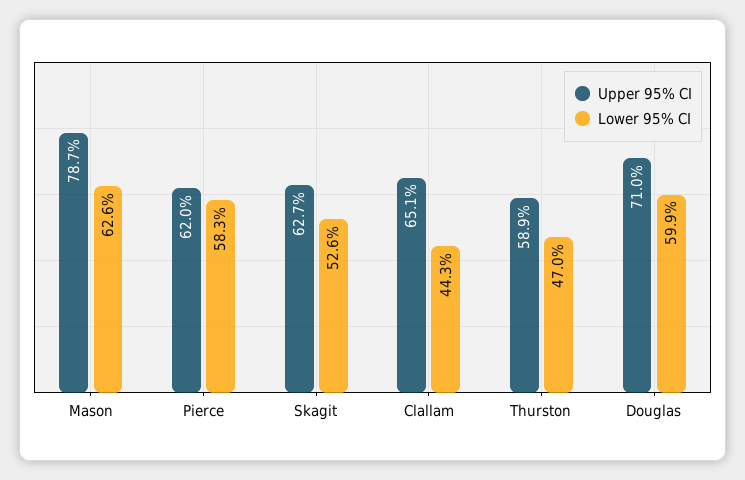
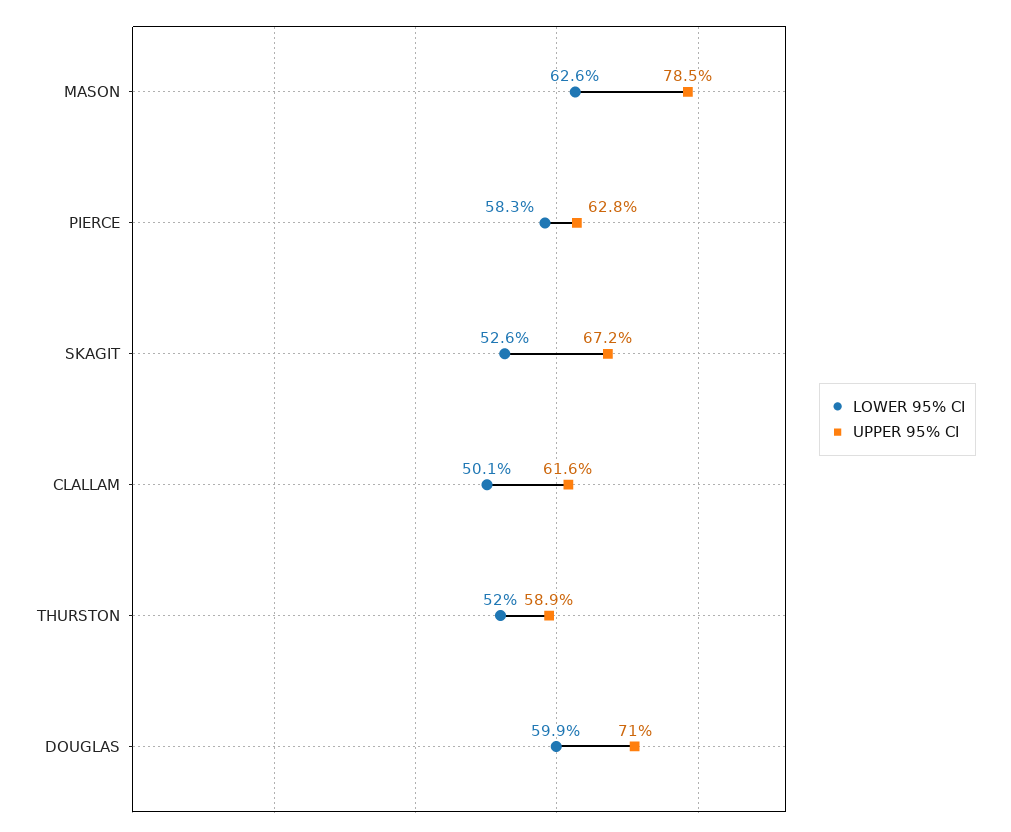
  {
    "Upper 95% CI": {
-     "Mason": 78.7,
+     "Mason": 78.5,
-     "Pierce": 62,
+     "Pierce": 62.8,
-     "Skagit": 62.7,
+     "Skagit": 67.2,
-     "Clallam": 65.1,
+     "Clallam": 61.6,
      "Thurston": 58.9,
      "Douglas": 71
    },
    "Lower 95% CI": {
      "Mason": 62.6,
      "Pierce": 58.3,
      "Skagit": 52.6,
-     "Clallam": 44.3,
+     "Clallam": 50.1,
-     "Thurston": 47,
+     "Thurston": 52,
      "Douglas": 59.9
    }
  }

